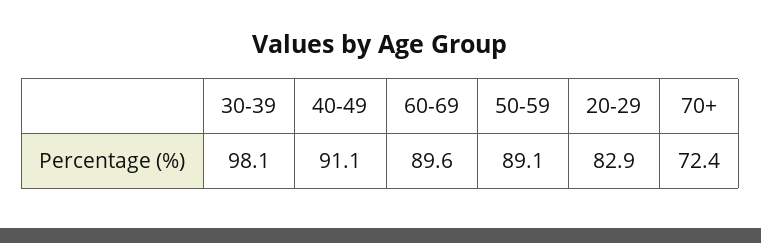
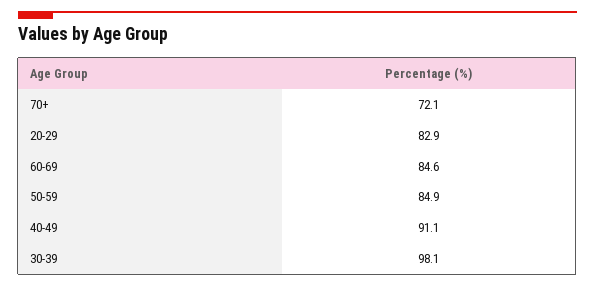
  {
    "30-39": 98.1,
    "40-49": 91.1,
-   "60-69": 89.6,
+   "60-69": 84.6,
-   "50-59": 89.1,
+   "50-59": 84.9,
    "20-29": 82.9,
-   "70+": 72.4
+   "70+": 72.1
  }

